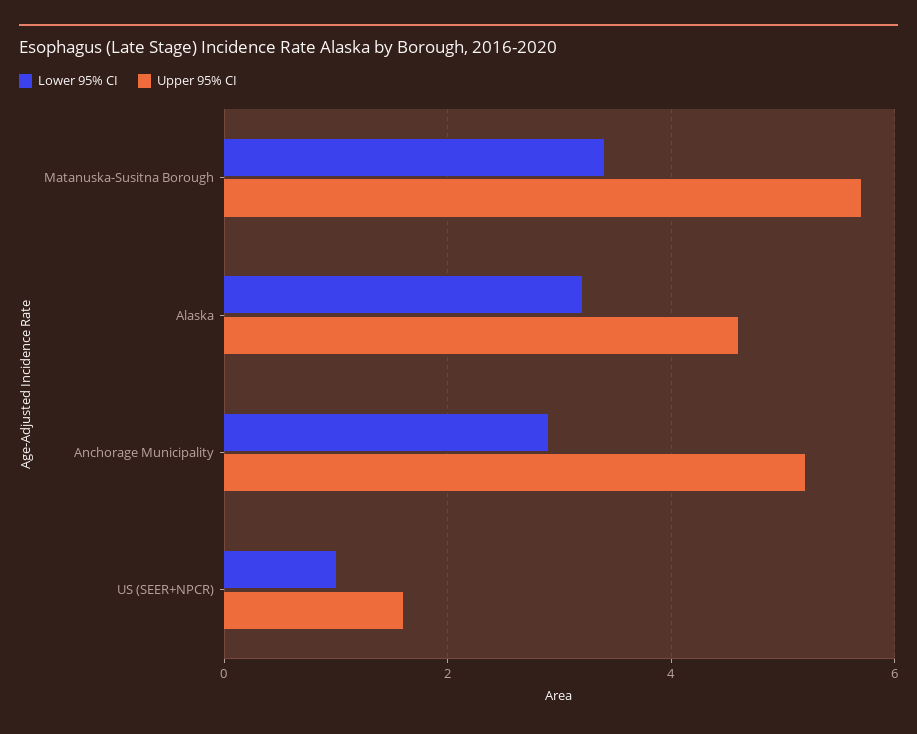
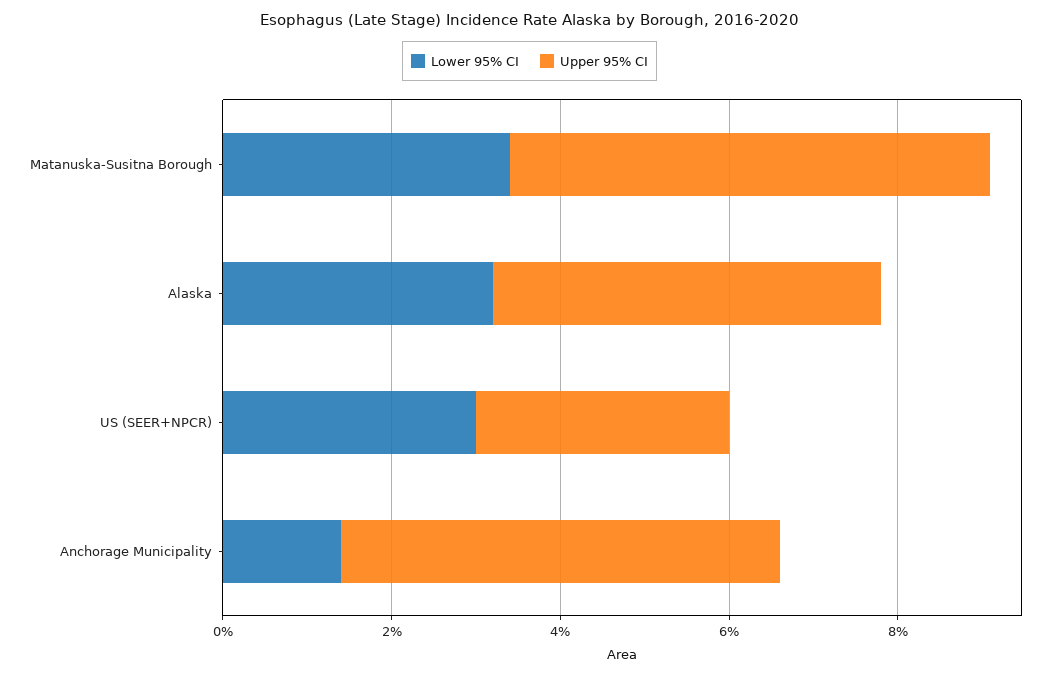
  {
    "Lower 95% CI": {
      "Matanuska-Susitna Borough": 3.5,
      "Alaska": 3,
-     "Anchorage Municipality": 3,
+     "Anchorage Municipality": 1.5,
-     "US (SEER+NPCR)": 1
+     "US (SEER+NPCR)": 3
    },
    "Upper 95% CI": {
      "Matanuska-Susitna Borough": 5.5,
      "Alaska": 4.5,
      "Anchorage Municipality": 5,
-     "US (SEER+NPCR)": 1.5
+     "US (SEER+NPCR)": 3
    }
  }

